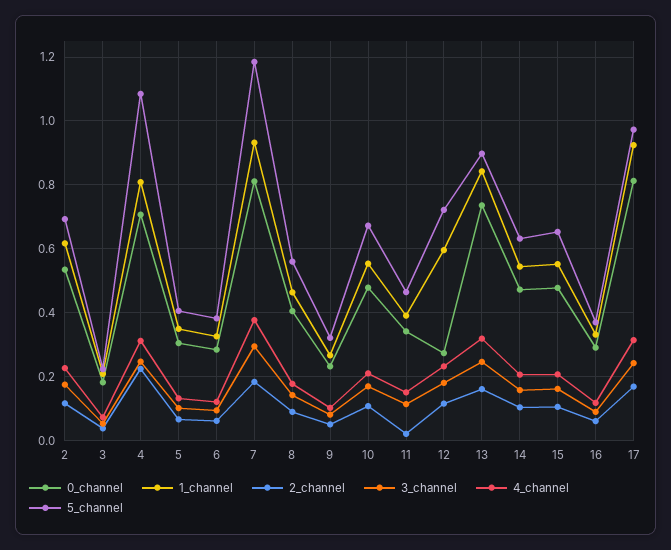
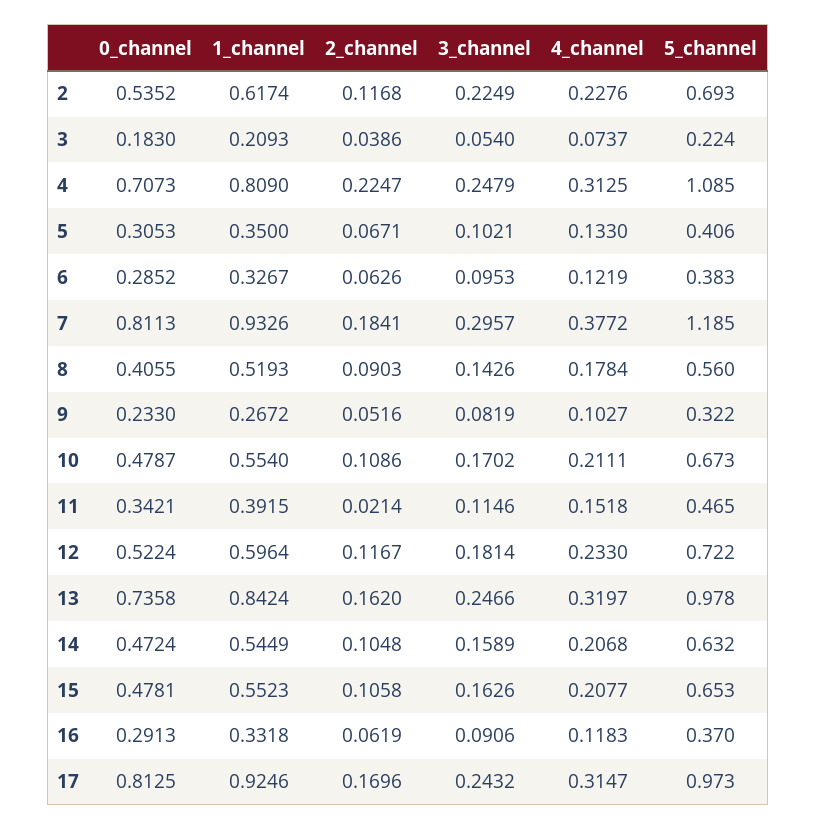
  {
    "0_channel": {
      "2": 0.5352,
      "3": 0.183,
      "4": 0.7073,
      "5": 0.3053,
      "6": 0.2852,
      "7": 0.8113,
      "8": 0.4055,
      "9": 0.233,
      "10": 0.4787,
      "11": 0.3421,
-     "12": 0.28,
+     "12": 0.5224,
      "13": 0.7358,
      "14": 0.4724,
      "15": 0.4781,
      "16": 0.2913,
      "17": 0.8125
    },
    "1_channel": {
      "2": 0.6174,
      "3": 0.2093,
      "4": 0.809,
      "5": 0.35,
      "6": 0.3267,
      "7": 0.9326,
-     "8": 0.46,
+     "8": 0.5193,
      "9": 0.2672,
      "10": 0.554,
      "11": 0.3915,
      "12": 0.5964,
      "13": 0.8424,
      "14": 0.5449,
      "15": 0.5523,
      "16": 0.3318,
      "17": 0.9246
    },
    "2_channel": {
      "2": 0.1168,
      "3": 0.0386,
      "4": 0.2247,
      "5": 0.0671,
      "6": 0.0626,
      "7": 0.1841,
      "8": 0.0903,
      "9": 0.0516,
      "10": 0.1086,
      "11": 0.0214,
      "12": 0.1167,
      "13": 0.162,
      "14": 0.1048,
      "15": 0.1058,
      "16": 0.0619,
      "17": 0.1696
    },
    "3_channel": {
-     "2": 0.18,
+     "2": 0.2249,
      "3": 0.054,
      "4": 0.2479,
      "5": 0.1021,
      "6": 0.0953,
      "7": 0.2957,
      "8": 0.1426,
      "9": 0.0819,
      "10": 0.1702,
      "11": 0.1146,
      "12": 0.1814,
      "13": 0.2466,
      "14": 0.1589,
      "15": 0.1626,
      "16": 0.0906,
      "17": 0.2432
    },
    "4_channel": {
      "2": 0.2276,
      "3": 0.0737,
      "4": 0.3125,
      "5": 0.133,
      "6": 0.1219,
      "7": 0.3772,
      "8": 0.1784,
      "9": 0.1027,
      "10": 0.2111,
      "11": 0.1518,
      "12": 0.233,
      "13": 0.3197,
      "14": 0.2068,
      "15": 0.2077,
      "16": 0.1183,
      "17": 0.3147
    },
    "5_channel": {
      "2": 0.693,
      "3": 0.224,
      "4": 1.085,
      "5": 0.406,
      "6": 0.383,
      "7": 1.185,
      "8": 0.56,
      "9": 0.322,
      "10": 0.673,
      "11": 0.465,
      "12": 0.722,
-     "13": 0.9,
+     "13": 0.978,
      "14": 0.632,
      "15": 0.653,
      "16": 0.37,
      "17": 0.973
    }
  }

